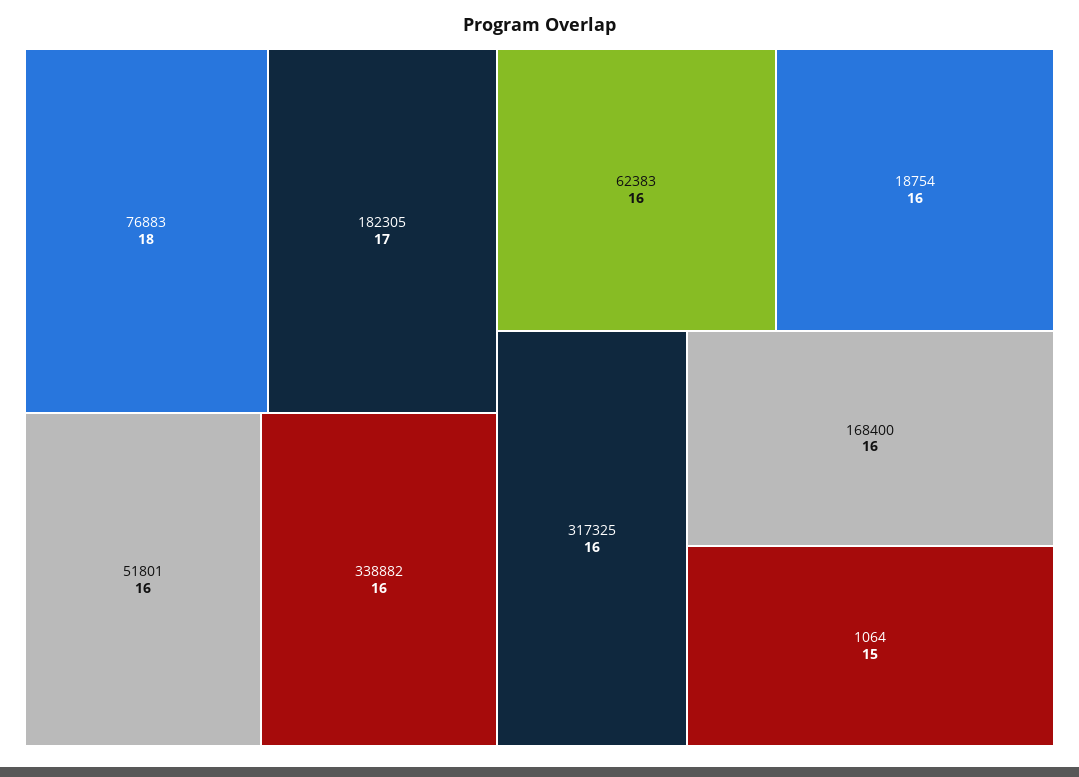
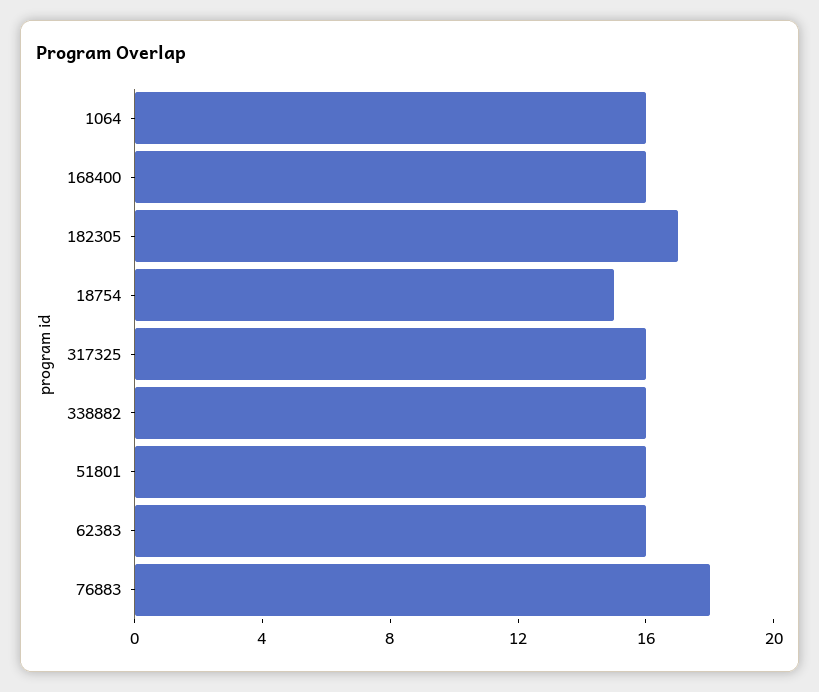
  {
    "76883": 18,
    "182305": 17,
    "51801": 16,
    "338882": 16,
    "62383": 16,
-   "18754": 16,
+   "18754": 15,
    "317325": 16,
    "168400": 16,
-   "1064": 15
+   "1064": 16
  }

